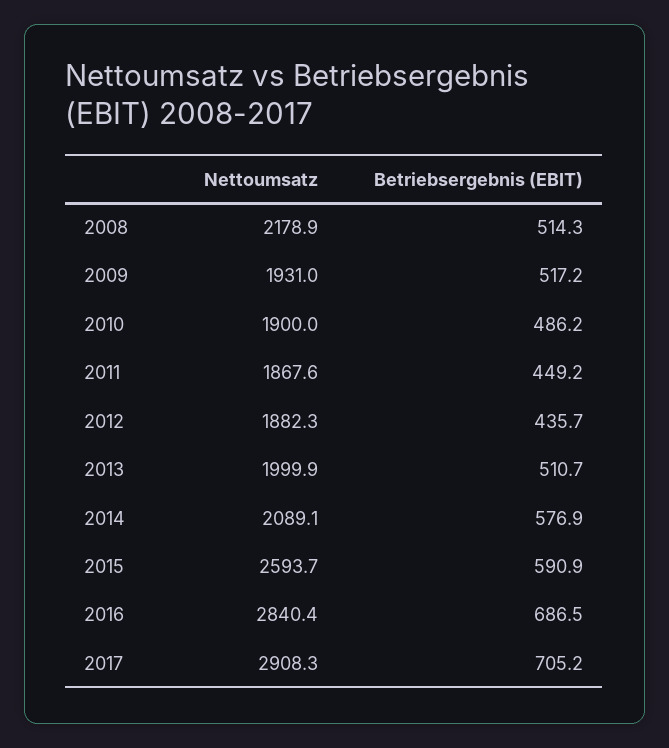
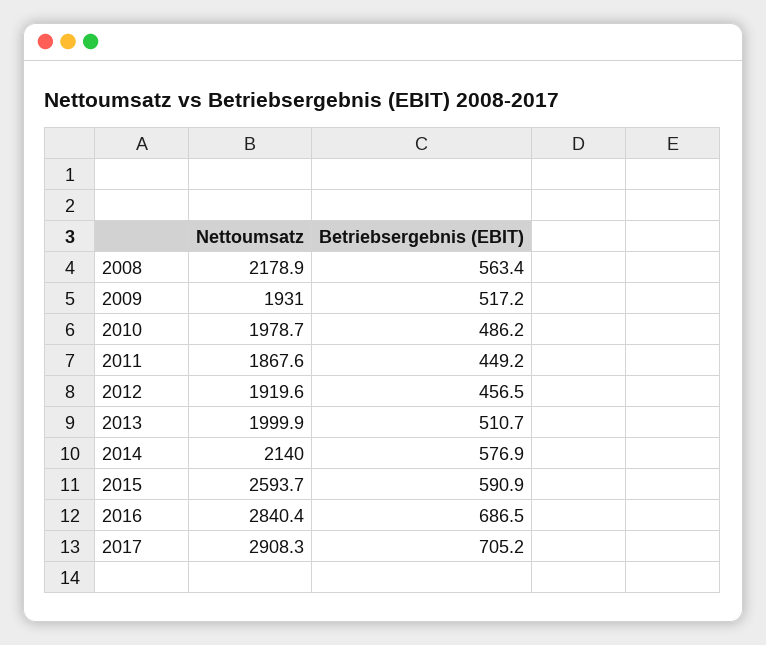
  {
    "Nettoumsatz": {
      "2008": 2178.9,
      "2009": 1931,
-     "2010": 1900,
+     "2010": 1978.7,
      "2011": 1867.6,
-     "2012": 1882.3,
+     "2012": 1919.6,
      "2013": 1999.9,
-     "2014": 2089.1,
+     "2014": 2140,
      "2015": 2593.7,
      "2016": 2840.4,
      "2017": 2908.3
    },
    "Betriebsergebnis (EBIT)": {
-     "2008": 514.3,
+     "2008": 563.4,
      "2009": 517.2,
      "2010": 486.2,
      "2011": 449.2,
-     "2012": 435.7,
+     "2012": 456.5,
      "2013": 510.7,
      "2014": 576.9,
      "2015": 590.9,
      "2016": 686.5,
      "2017": 705.2
    }
  }

